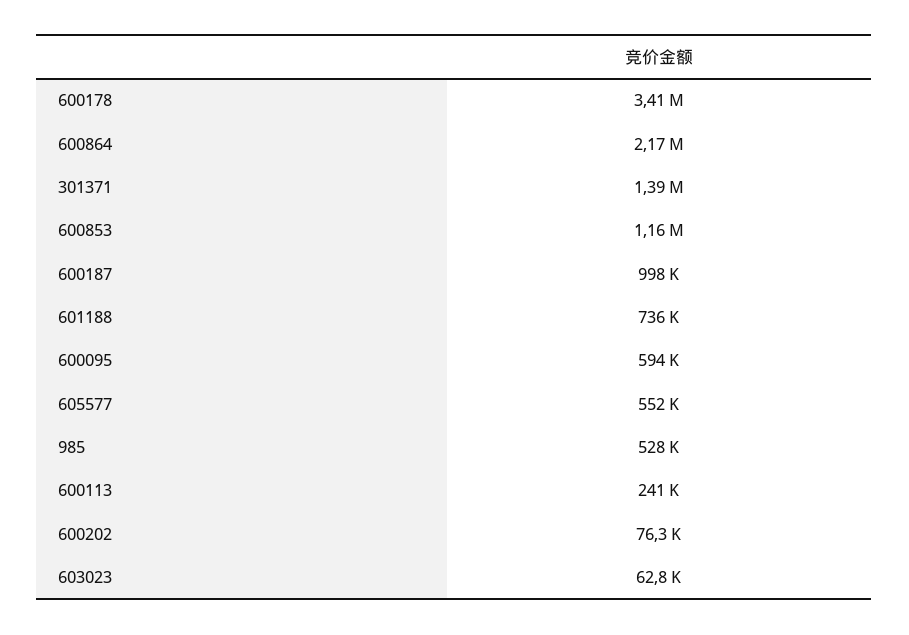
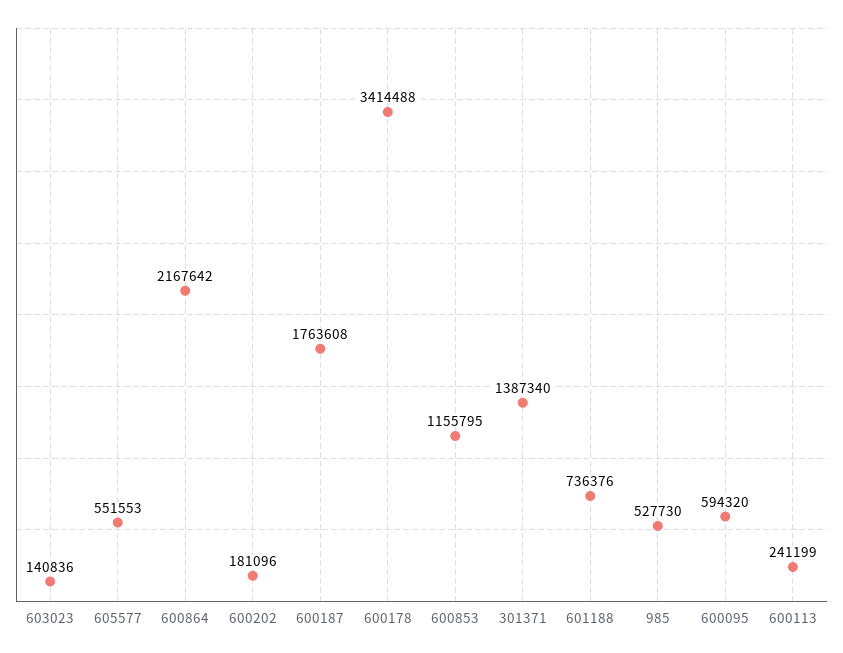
  {
    "600178": 3414488,
    "600864": 2167642,
    "301371": 1387340,
    "600853": 1155795,
-   "600187": 998000,
+   "600187": 1763608,
    "601188": 736376,
    "600095": 594320,
    "605577": 551553,
    "985": 527730,
    "600113": 241199,
-   "600202": 76300,
+   "600202": 181096,
-   "603023": 62800
+   "603023": 140836
  }

